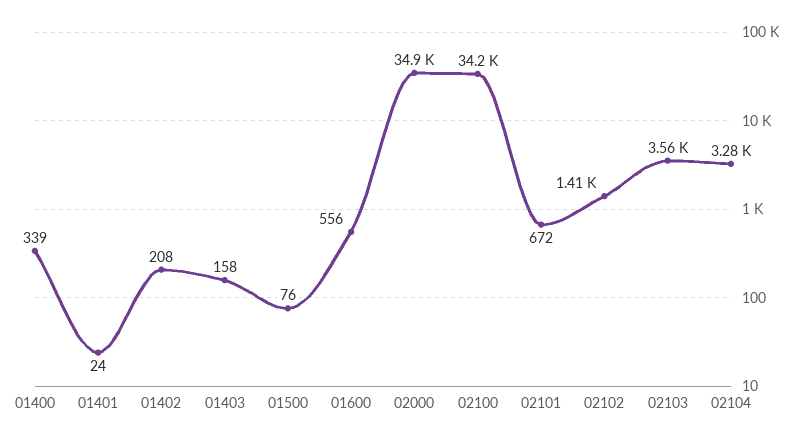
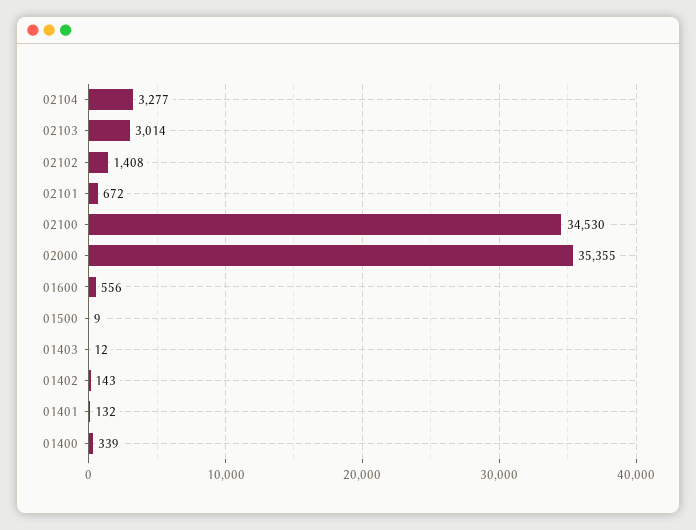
  {
    "01400": 339,
-   "01401": 24,
+   "01401": 132,
-   "01402": 208,
+   "01402": 143,
-   "01403": 158,
+   "01403": 12,
-   "01500": 76,
+   "01500": 9,
    "01600": 556,
-   "02000": 34900,
+   "02000": 35355,
-   "02100": 34200,
+   "02100": 34530,
    "02101": 672,
    "02102": 1408,
-   "02103": 3560,
+   "02103": 3014,
    "02104": 3277
  }

